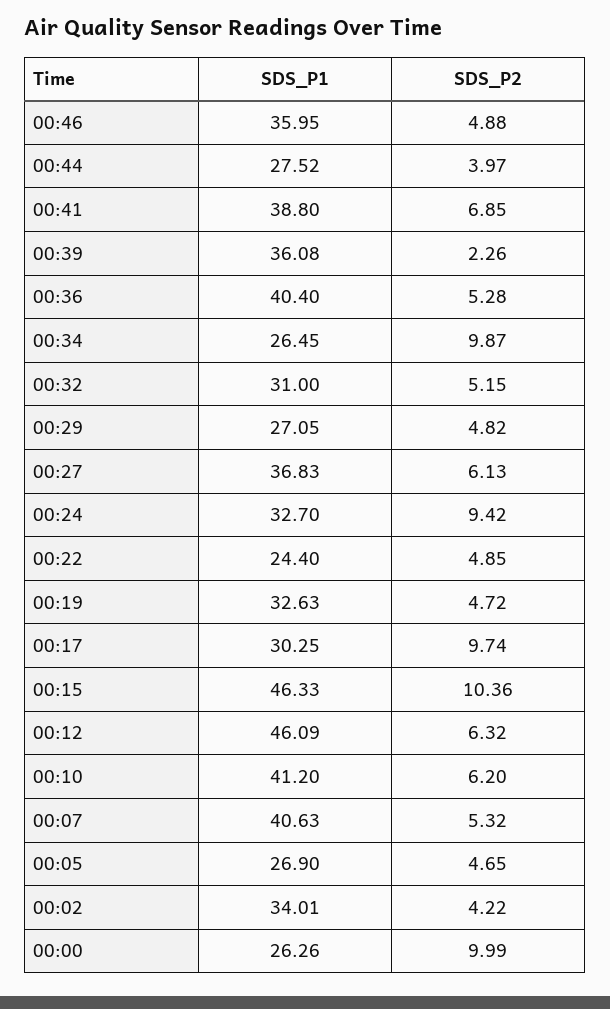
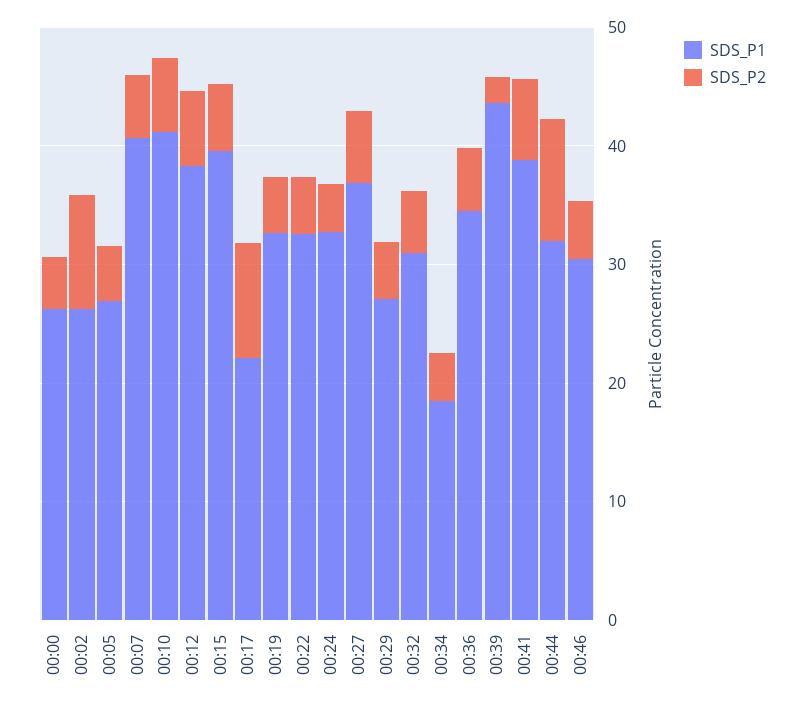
  {
    "SDS_P1": {
-     "00:46": 35.95,
+     "00:46": 30,
-     "00:44": 27.52,
+     "00:44": 32,
      "00:41": 38.8,
-     "00:39": 36.08,
+     "00:39": 44,
-     "00:36": 40.4,
+     "00:36": 34,
-     "00:34": 26.45,
+     "00:34": 18,
      "00:32": 31,
      "00:29": 27.05,
      "00:27": 36.83,
      "00:24": 32.7,
-     "00:22": 24.4,
+     "00:22": 32,
      "00:19": 32.63,
-     "00:17": 30.25,
+     "00:17": 22,
-     "00:15": 46.33,
+     "00:15": 40,
-     "00:12": 46.09,
+     "00:12": 38,
      "00:10": 41.2,
      "00:07": 40.63,
      "00:05": 26.9,
-     "00:02": 34.01,
+     "00:02": 26,
      "00:00": 26.26
    },
    "SDS_P2": {
      "00:46": 4.88,
-     "00:44": 3.97,
+     "00:44": 10,
      "00:41": 6.85,
      "00:39": 2.26,
      "00:36": 5.28,
-     "00:34": 9.87,
+     "00:34": 4,
      "00:32": 5.15,
      "00:29": 4.82,
      "00:27": 6.13,
-     "00:24": 9.42,
+     "00:24": 4,
      "00:22": 4.85,
      "00:19": 4.72,
      "00:17": 9.74,
-     "00:15": 10.36,
+     "00:15": 6,
      "00:12": 6.32,
      "00:10": 6.2,
      "00:07": 5.32,
      "00:05": 4.65,
-     "00:02": 4.22,
+     "00:02": 10,
-     "00:00": 9.99
+     "00:00": 4
    }
  }

